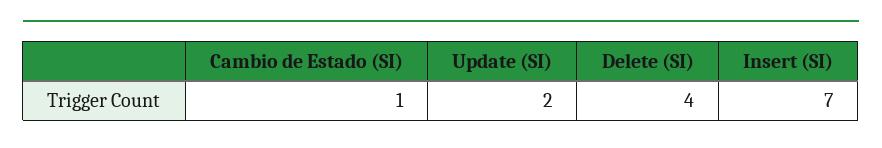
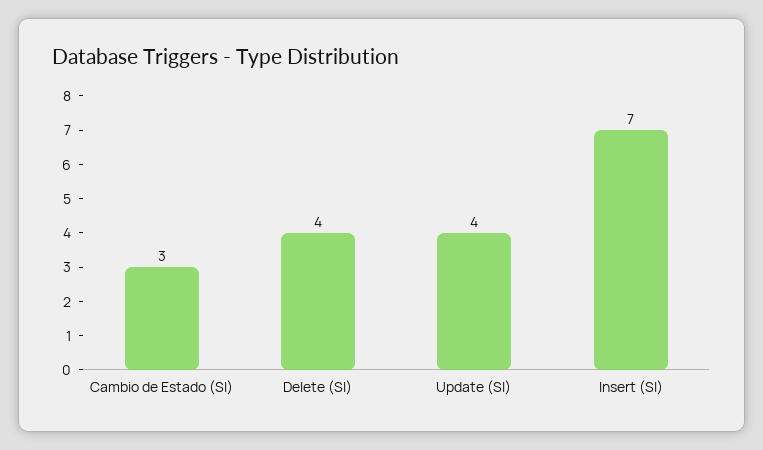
  {
-   "Cambio de Estado (SI)": 1,
+   "Cambio de Estado (SI)": 3,
-   "Update (SI)": 2,
+   "Update (SI)": 4,
    "Delete (SI)": 4,
    "Insert (SI)": 7
  }

